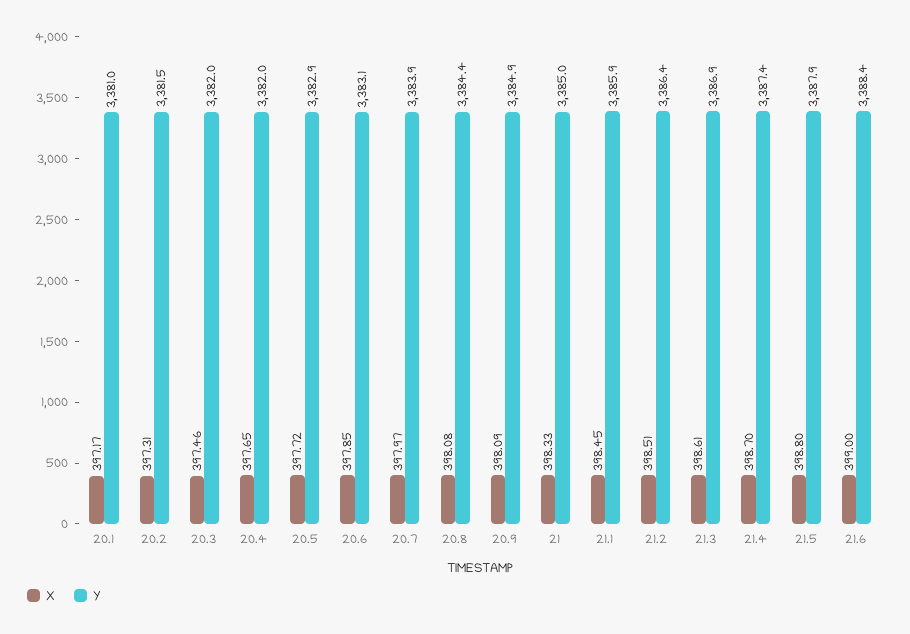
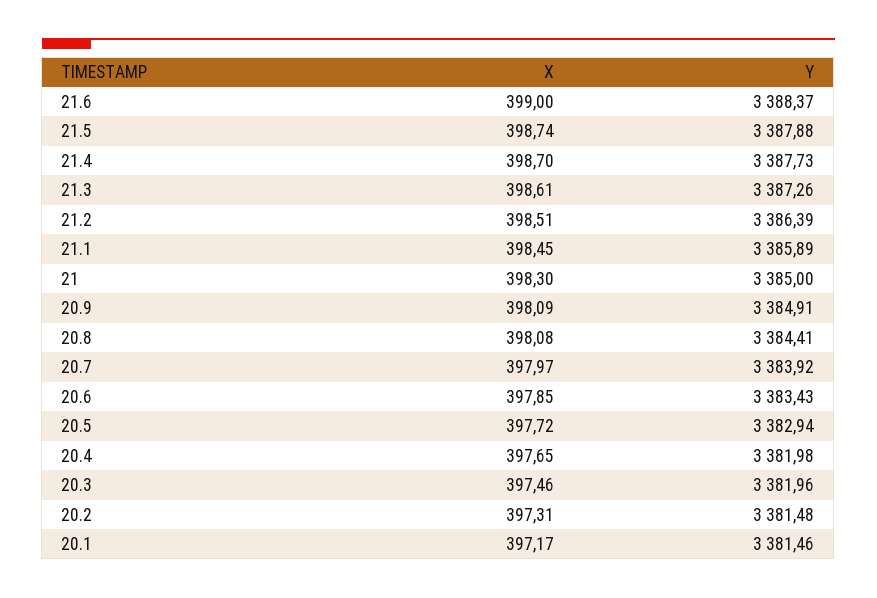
  {
    "X": {
      "20.1": 397.17,
      "20.2": 397.31,
      "20.3": 397.46,
      "20.4": 397.65,
      "20.5": 397.72,
      "20.6": 397.85,
      "20.7": 397.97,
      "20.8": 398.08,
      "20.9": 398.09,
-     "21": 398.33,
+     "21": 398.3,
      "21.1": 398.45,
      "21.2": 398.51,
      "21.3": 398.61,
      "21.4": 398.7,
-     "21.5": 398.8,
+     "21.5": 398.74,
      "21.6": 399
    },
    "Y": {
-     "20.1": 3381,
+     "20.1": 3381.46,
      "20.2": 3381.48,
      "20.3": 3381.96,
      "20.4": 3381.98,
      "20.5": 3382.94,
-     "20.6": 3383.1,
+     "20.6": 3383.43,
      "20.7": 3383.92,
      "20.8": 3384.41,
      "20.9": 3384.91,
      "21": 3385,
      "21.1": 3385.89,
      "21.2": 3386.39,
-     "21.3": 3386.9,
+     "21.3": 3387.26,
-     "21.4": 3387.4,
+     "21.4": 3387.73,
      "21.5": 3387.88,
      "21.6": 3388.37
    }
  }

